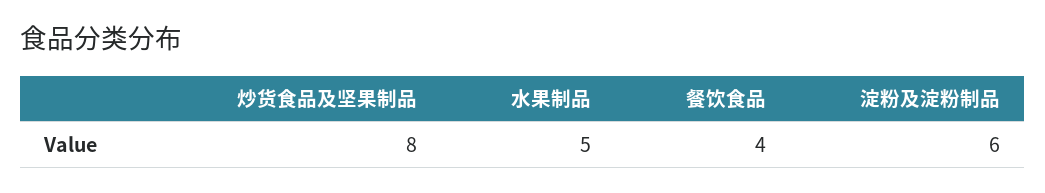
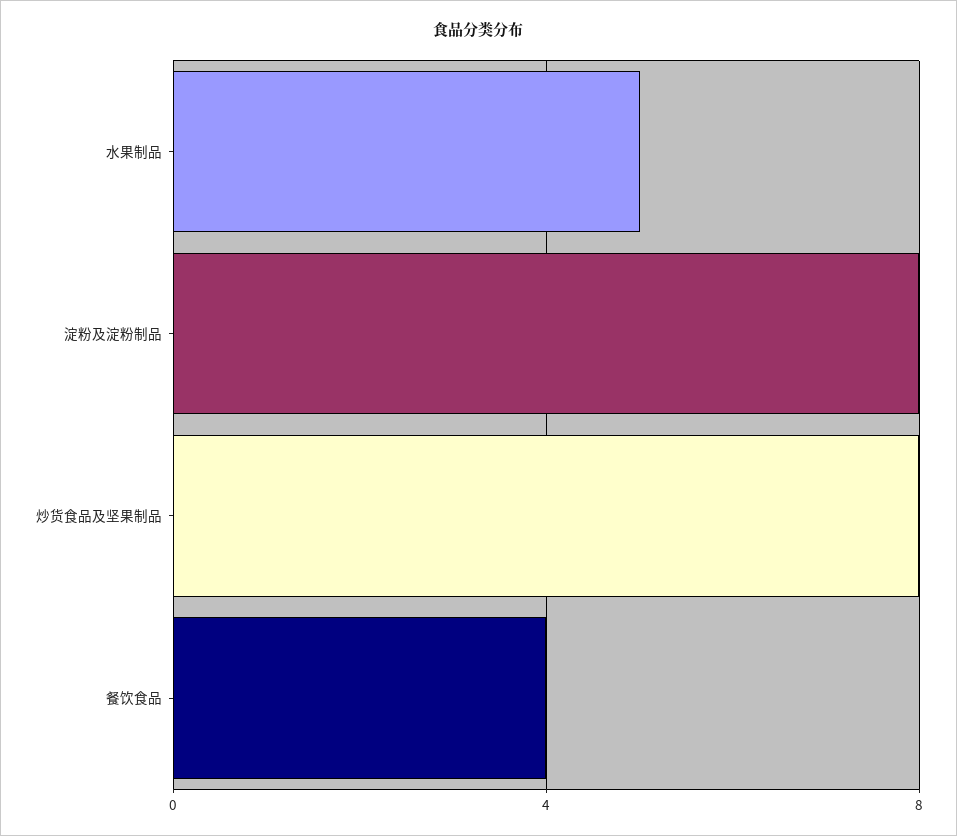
  {
    "炒货食品及坚果制品": 8,
    "水果制品": 5,
    "餐饮食品": 4,
-   "淀粉及淀粉制品": 6
+   "淀粉及淀粉制品": 8
  }

